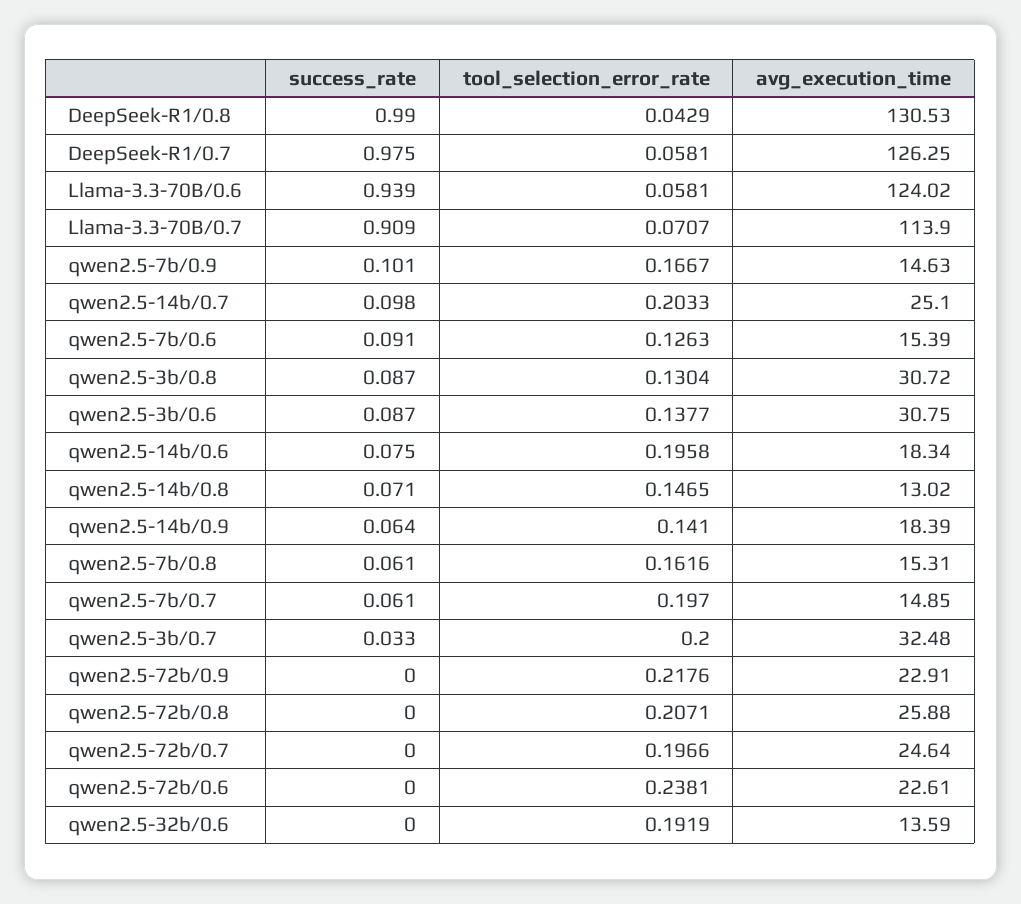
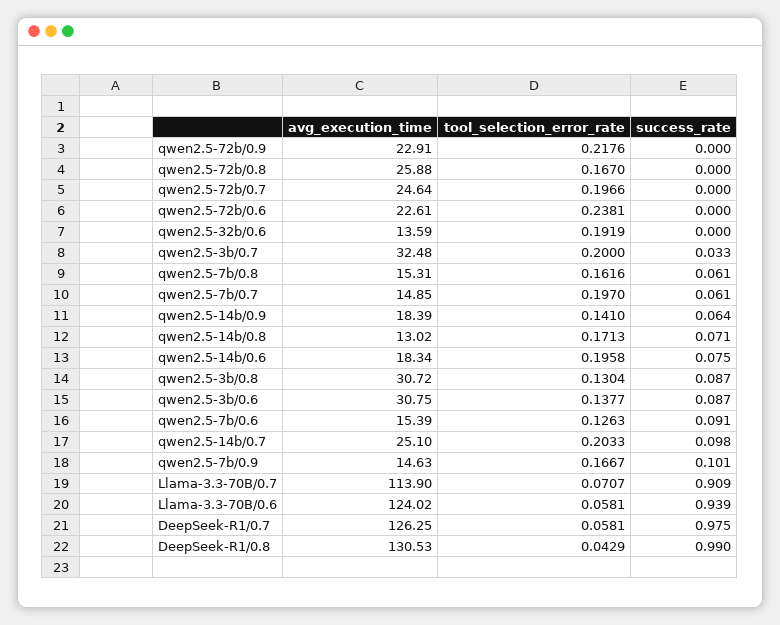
  {
    "success_rate": {
      "DeepSeek-R1/0.8": 0.99,
      "DeepSeek-R1/0.7": 0.975,
      "Llama-3.3-70B/0.6": 0.939,
      "Llama-3.3-70B/0.7": 0.909,
      "qwen2.5-7b/0.9": 0.101,
      "qwen2.5-14b/0.7": 0.098,
      "qwen2.5-7b/0.6": 0.091,
      "qwen2.5-3b/0.8": 0.087,
      "qwen2.5-3b/0.6": 0.087,
      "qwen2.5-14b/0.6": 0.075,
      "qwen2.5-14b/0.8": 0.071,
      "qwen2.5-14b/0.9": 0.064,
      "qwen2.5-7b/0.8": 0.061,
      "qwen2.5-7b/0.7": 0.061,
      "qwen2.5-3b/0.7": 0.033,
      "qwen2.5-72b/0.9": 0,
      "qwen2.5-72b/0.8": 0,
      "qwen2.5-72b/0.7": 0,
      "qwen2.5-72b/0.6": 0,
      "qwen2.5-32b/0.6": 0
    },
    "tool_selection_error_rate": {
      "DeepSeek-R1/0.8": 0.0429,
      "DeepSeek-R1/0.7": 0.0581,
      "Llama-3.3-70B/0.6": 0.0581,
      "Llama-3.3-70B/0.7": 0.0707,
      "qwen2.5-7b/0.9": 0.1667,
      "qwen2.5-14b/0.7": 0.2033,
      "qwen2.5-7b/0.6": 0.1263,
      "qwen2.5-3b/0.8": 0.1304,
      "qwen2.5-3b/0.6": 0.1377,
      "qwen2.5-14b/0.6": 0.1958,
-     "qwen2.5-14b/0.8": 0.1465,
+     "qwen2.5-14b/0.8": 0.1713,
      "qwen2.5-14b/0.9": 0.141,
      "qwen2.5-7b/0.8": 0.1616,
      "qwen2.5-7b/0.7": 0.197,
      "qwen2.5-3b/0.7": 0.2,
      "qwen2.5-72b/0.9": 0.2176,
-     "qwen2.5-72b/0.8": 0.2071,
+     "qwen2.5-72b/0.8": 0.167,
      "qwen2.5-72b/0.7": 0.1966,
      "qwen2.5-72b/0.6": 0.2381,
      "qwen2.5-32b/0.6": 0.1919
    },
    "avg_execution_time": {
      "DeepSeek-R1/0.8": 130.53,
      "DeepSeek-R1/0.7": 126.25,
      "Llama-3.3-70B/0.6": 124.02,
      "Llama-3.3-70B/0.7": 113.9,
      "qwen2.5-7b/0.9": 14.63,
      "qwen2.5-14b/0.7": 25.1,
      "qwen2.5-7b/0.6": 15.39,
      "qwen2.5-3b/0.8": 30.72,
      "qwen2.5-3b/0.6": 30.75,
      "qwen2.5-14b/0.6": 18.34,
      "qwen2.5-14b/0.8": 13.02,
      "qwen2.5-14b/0.9": 18.39,
      "qwen2.5-7b/0.8": 15.31,
      "qwen2.5-7b/0.7": 14.85,
      "qwen2.5-3b/0.7": 32.48,
      "qwen2.5-72b/0.9": 22.91,
      "qwen2.5-72b/0.8": 25.88,
      "qwen2.5-72b/0.7": 24.64,
      "qwen2.5-72b/0.6": 22.61,
      "qwen2.5-32b/0.6": 13.59
    }
  }

